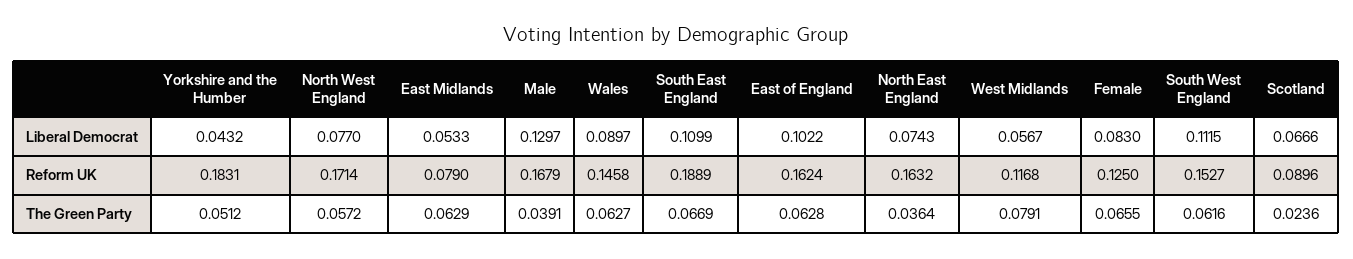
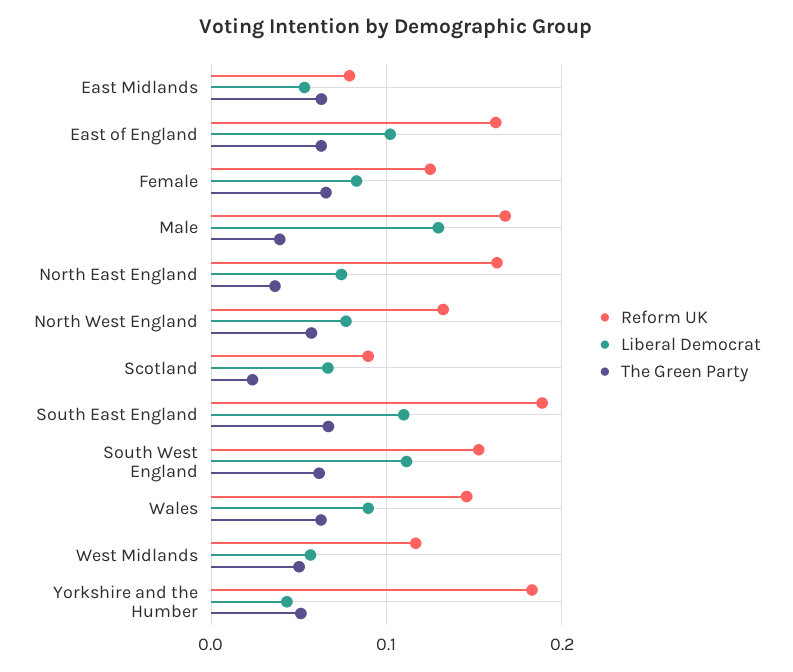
  {
    "Liberal Democrat": {
      "Yorkshire and the Humber": 0.0432,
      "North West England": 0.077,
      "East Midlands": 0.0533,
      "Male": 0.1297,
      "Wales": 0.0897,
      "South East England": 0.1099,
      "East of England": 0.1022,
      "North East England": 0.0743,
      "West Midlands": 0.0567,
      "Female": 0.083,
      "South West England": 0.1115,
      "Scotland": 0.0666
    },
    "Reform UK": {
      "Yorkshire and the Humber": 0.1831,
-     "North West England": 0.1714,
+     "North West England": 0.13,
      "East Midlands": 0.079,
      "Male": 0.1679,
      "Wales": 0.1458,
      "South East England": 0.1889,
      "East of England": 0.1624,
      "North East England": 0.1632,
      "West Midlands": 0.1168,
      "Female": 0.125,
      "South West England": 0.1527,
      "Scotland": 0.0896
    },
    "The Green Party": {
      "Yorkshire and the Humber": 0.0512,
      "North West England": 0.0572,
      "East Midlands": 0.0629,
      "Male": 0.0391,
      "Wales": 0.0627,
      "South East England": 0.0669,
      "East of England": 0.0628,
      "North East England": 0.0364,
-     "West Midlands": 0.0791,
+     "West Midlands": 0.05,
      "Female": 0.0655,
      "South West England": 0.0616,
      "Scotland": 0.0236
    }
  }

